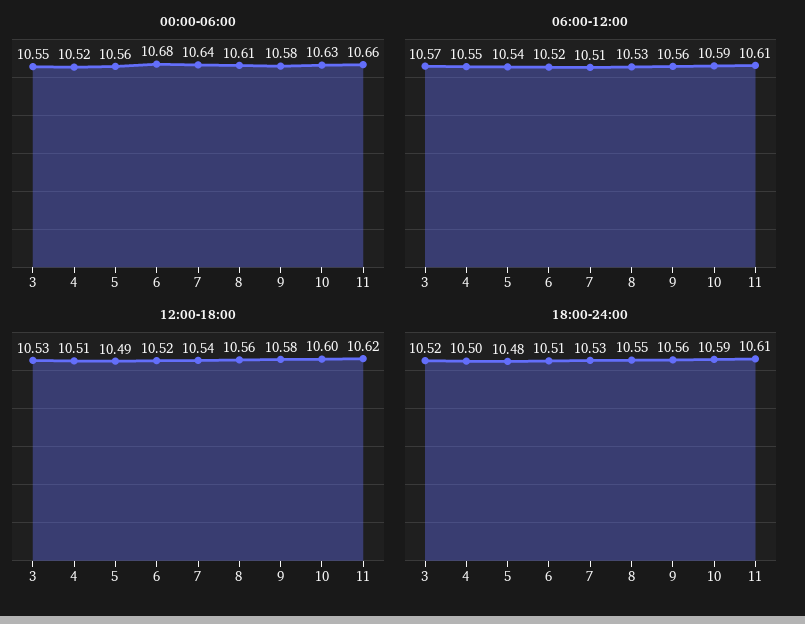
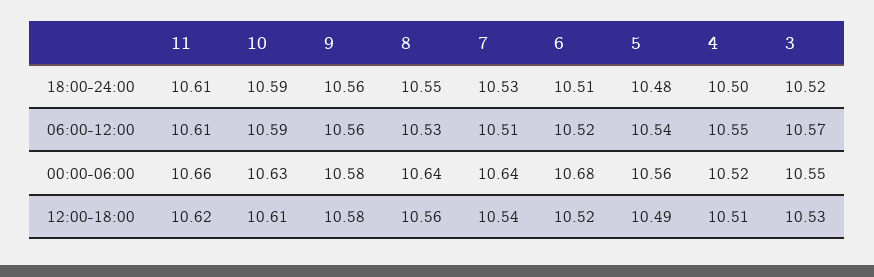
  {
    "00:00-06:00": {
      "3": 10.55,
      "4": 10.52,
      "5": 10.56,
      "6": 10.68,
      "7": 10.64,
-     "8": 10.61,
+     "8": 10.64,
      "9": 10.58,
      "10": 10.63,
      "11": 10.66
    },
    "06:00-12:00": {
      "3": 10.57,
      "4": 10.55,
      "5": 10.54,
      "6": 10.52,
      "7": 10.51,
      "8": 10.53,
      "9": 10.56,
      "10": 10.59,
      "11": 10.61
    },
    "12:00-18:00": {
      "3": 10.53,
      "4": 10.51,
      "5": 10.49,
      "6": 10.52,
      "7": 10.54,
      "8": 10.56,
      "9": 10.58,
-     "10": 10.6,
+     "10": 10.61,
      "11": 10.62
    },
    "18:00-24:00": {
      "3": 10.52,
      "4": 10.5,
      "5": 10.48,
      "6": 10.51,
      "7": 10.53,
      "8": 10.55,
      "9": 10.56,
      "10": 10.59,
      "11": 10.61
    }
  }

